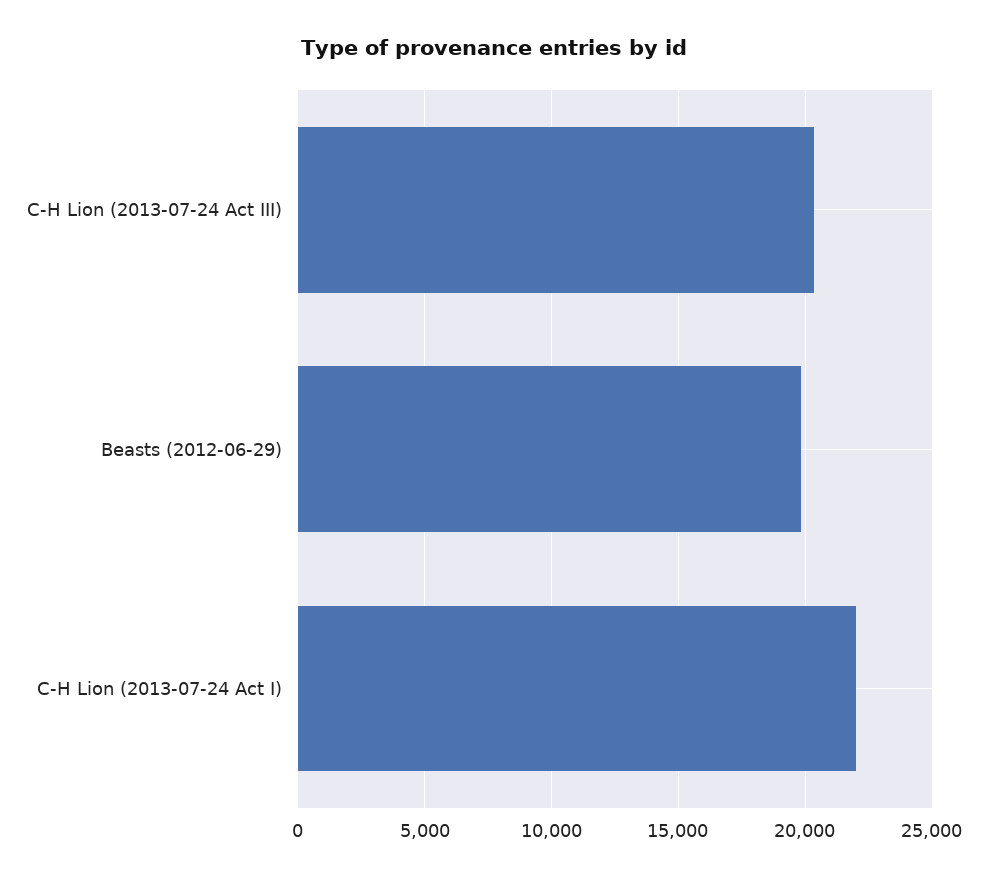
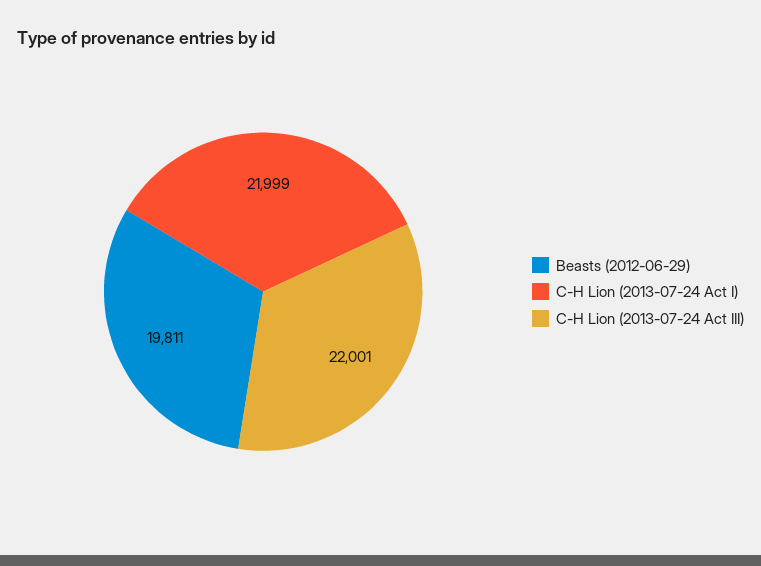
  {
-   "C-H Lion (2013-07-24 Act III)": 20500,
+   "C-H Lion (2013-07-24 Act III)": 22001,
    "Beasts (2012-06-29)": 19811,
    "C-H Lion (2013-07-24 Act I)": 21999
  }

